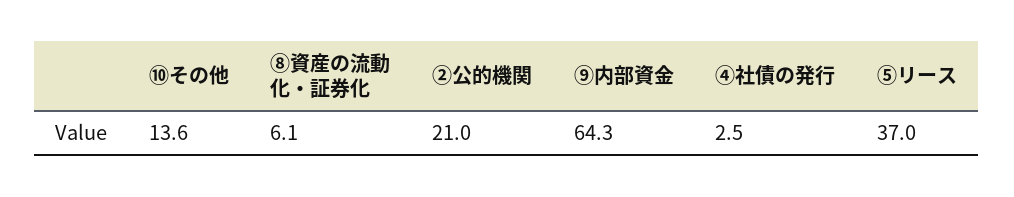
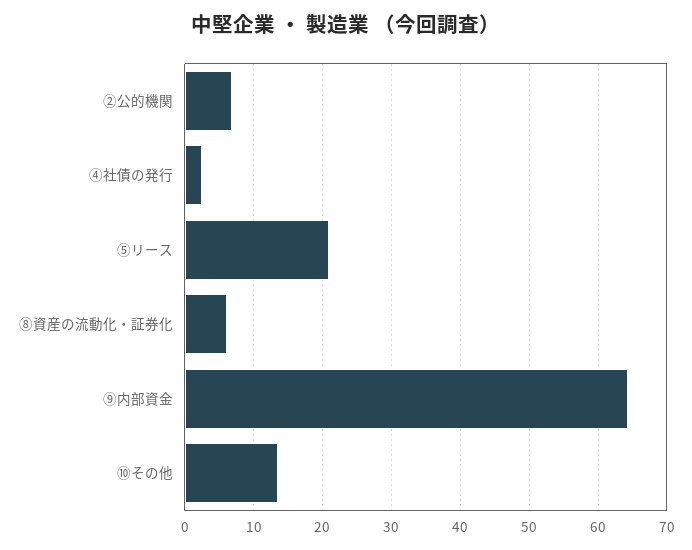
  {
    "⑩その他": 13.6,
    "⑧資産の流動化・証券化": 6.1,
-   "②公的機関": 21,
+   "②公的機関": 7,
    "⑨内部資金": 64.3,
    "④社債の発行": 2.5,
-   "⑤リース": 37
+   "⑤リース": 21
  }

